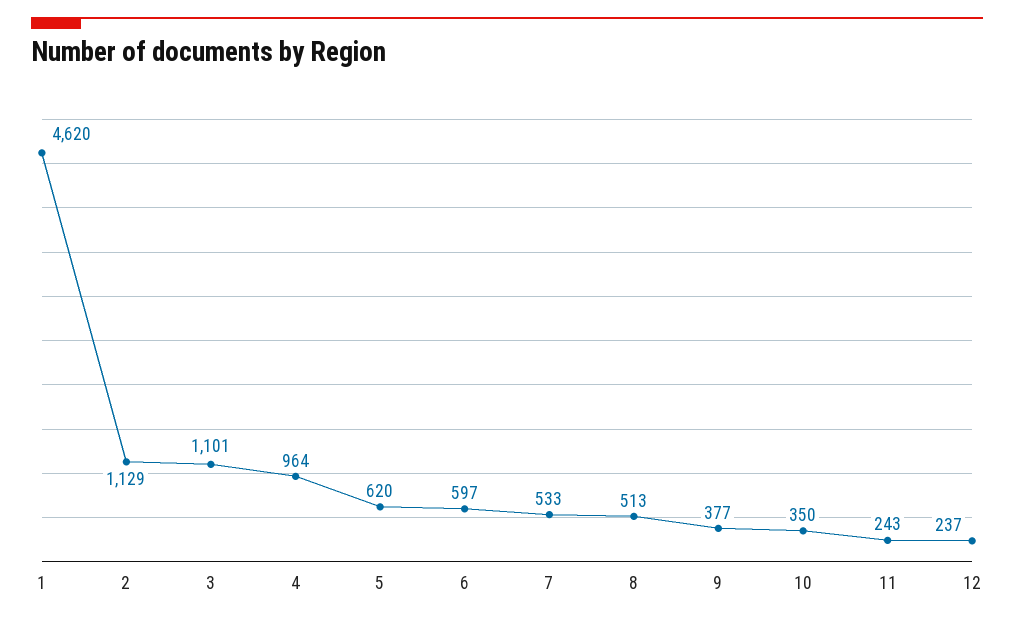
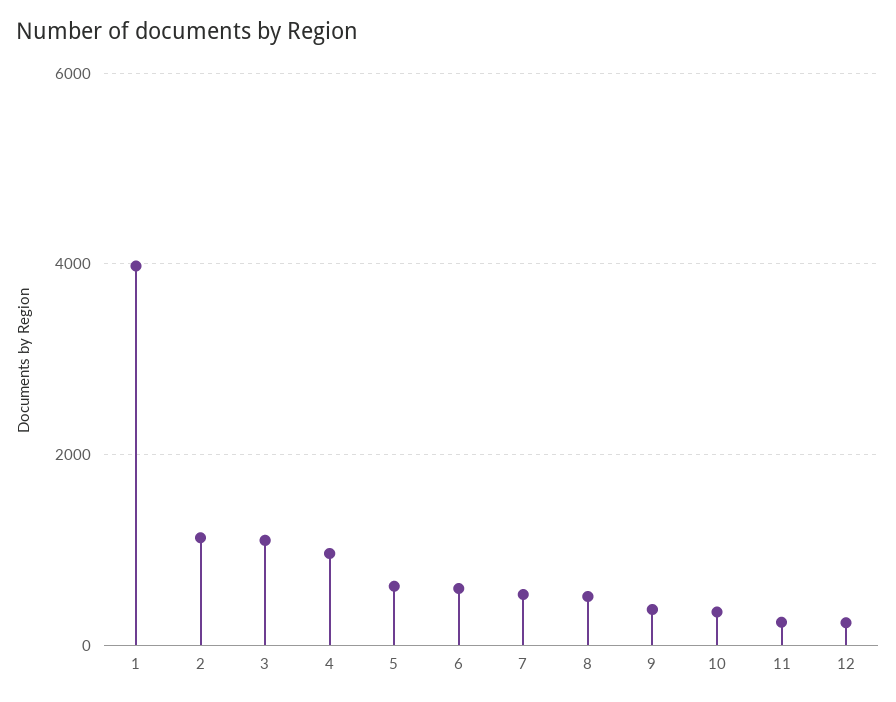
  {
-   "1": 4620,
+   "1": 4000,
    "2": 1129,
    "3": 1101,
    "4": 964,
    "5": 620,
    "6": 597,
    "7": 533,
    "8": 513,
    "9": 377,
    "10": 350,
    "11": 243,
    "12": 237
  }

